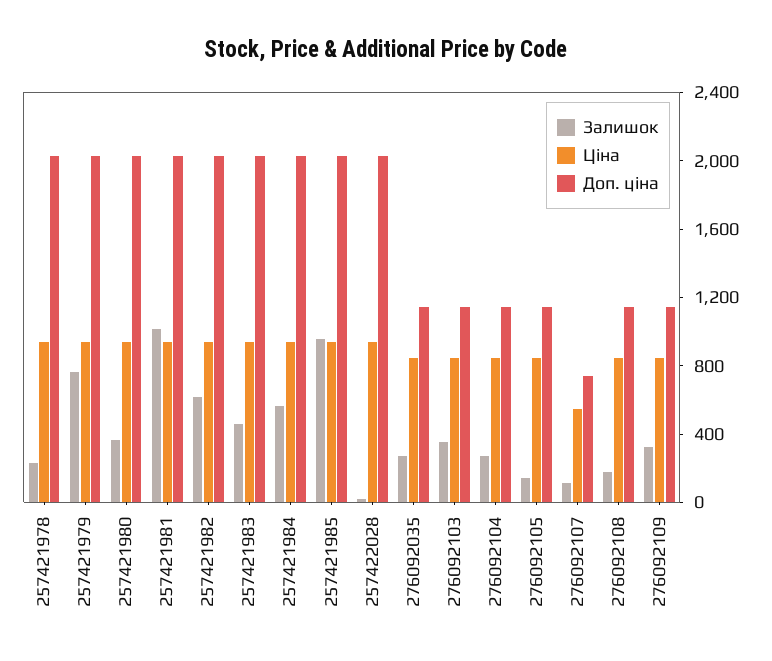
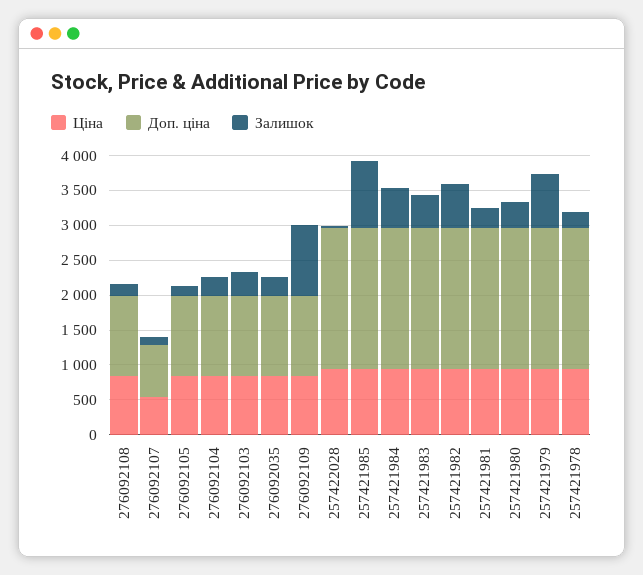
  {
    "Залишок": {
      "257421978": 200,
      "257421979": 800,
      "257421980": 400,
-     "257421981": 1000,
+     "257421981": 250,
      "257421982": 600,
      "257421983": 500,
      "257421984": 600,
      "257421985": 1000,
      "257422028": 0,
      "276092035": 300,
      "276092103": 400,
      "276092104": 300,
      "276092105": 100,
      "276092107": 100,
      "276092108": 200,
-     "276092109": 300
+     "276092109": 1000
    },
    "Ціна": {
      "257421978": 900,
      "257421979": 900,
      "257421980": 900,
      "257421981": 900,
      "257421982": 900,
      "257421983": 900,
      "257421984": 900,
      "257421985": 900,
      "257422028": 900,
      "276092035": 800,
      "276092103": 800,
      "276092104": 800,
      "276092105": 800,
      "276092107": 500,
      "276092108": 800,
      "276092109": 800
    },
    "Доп. ціна": {
      "257421978": 2000,
      "257421979": 2000,
      "257421980": 2000,
      "257421981": 2000,
      "257421982": 2000,
      "257421983": 2000,
      "257421984": 2000,
      "257421985": 2000,
      "257422028": 2000,
      "276092035": 1100,
      "276092103": 1100,
      "276092104": 1100,
      "276092105": 1100,
      "276092107": 700,
      "276092108": 1100,
      "276092109": 1100
    }
  }

